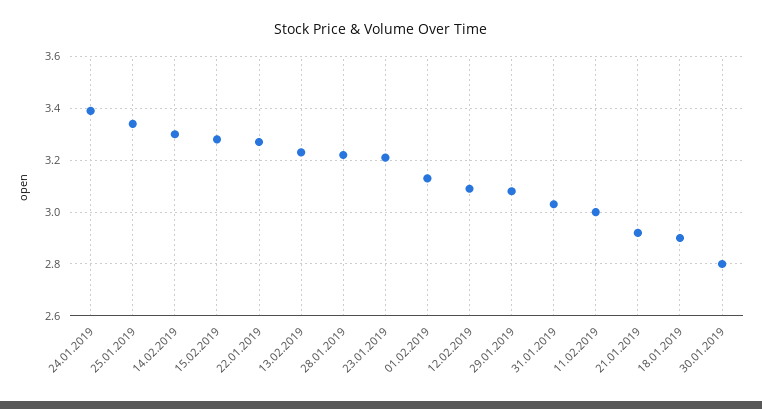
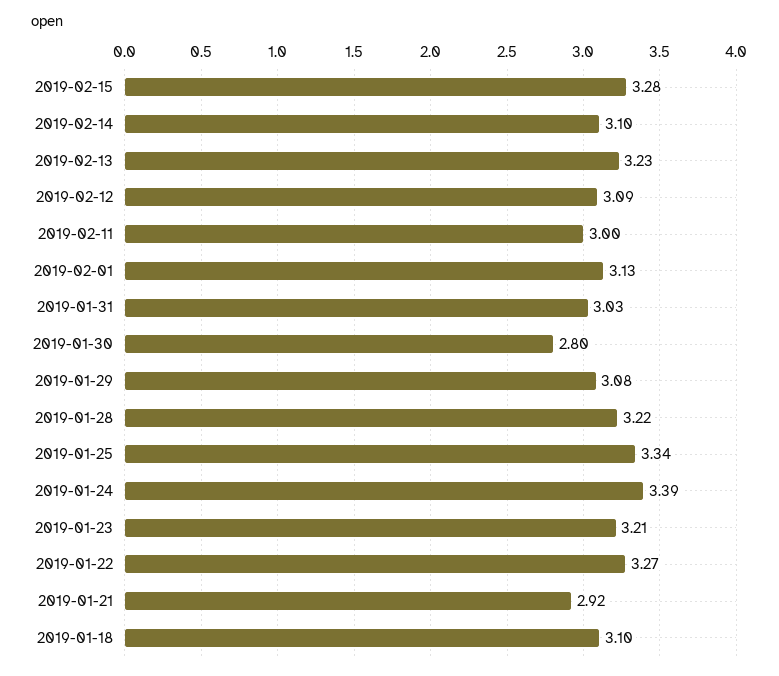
  {
    "24.01.2019": 3.39,
    "25.01.2019": 3.34,
-   "14.02.2019": 3.3,
+   "14.02.2019": 3.1,
    "15.02.2019": 3.28,
    "22.01.2019": 3.27,
    "13.02.2019": 3.23,
    "28.01.2019": 3.22,
    "23.01.2019": 3.21,
    "01.02.2019": 3.13,
    "12.02.2019": 3.09,
    "29.01.2019": 3.08,
    "31.01.2019": 3.03,
    "11.02.2019": 3,
    "21.01.2019": 2.92,
-   "18.01.2019": 2.9,
+   "18.01.2019": 3.1,
    "30.01.2019": 2.8
  }

